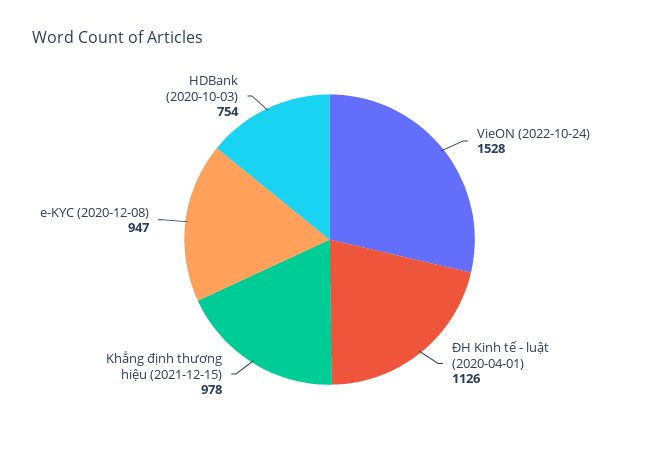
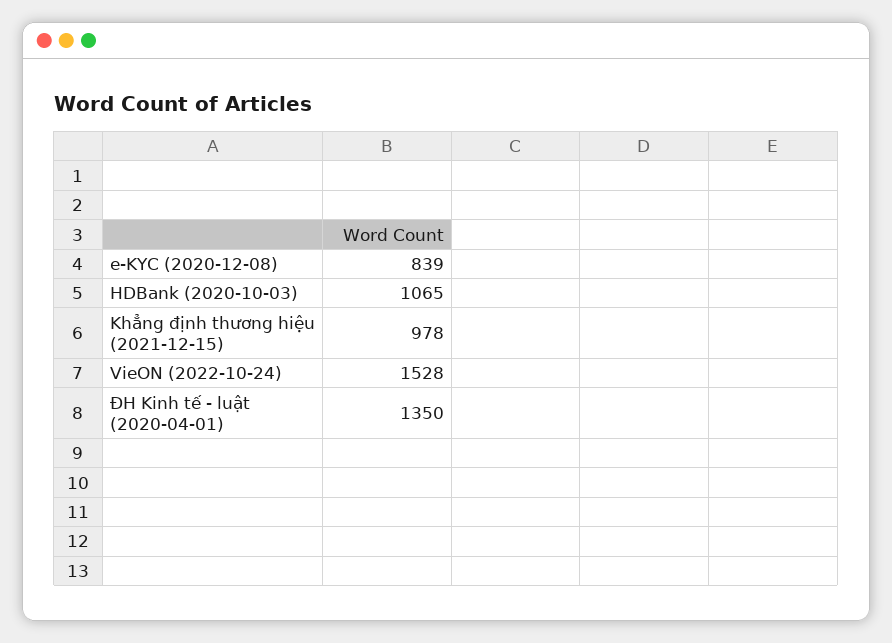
  {
    "VieON (2022-10-24)": 1528,
-   "ĐH Kinh tế - luật (2020-04-01)": 1126,
+   "ĐH Kinh tế - luật (2020-04-01)": 1350,
    "Khẳng định thương hiệu (2021-12-15)": 978,
-   "e-KYC (2020-12-08)": 947,
+   "e-KYC (2020-12-08)": 839,
-   "HDBank (2020-10-03)": 754
+   "HDBank (2020-10-03)": 1065
  }

